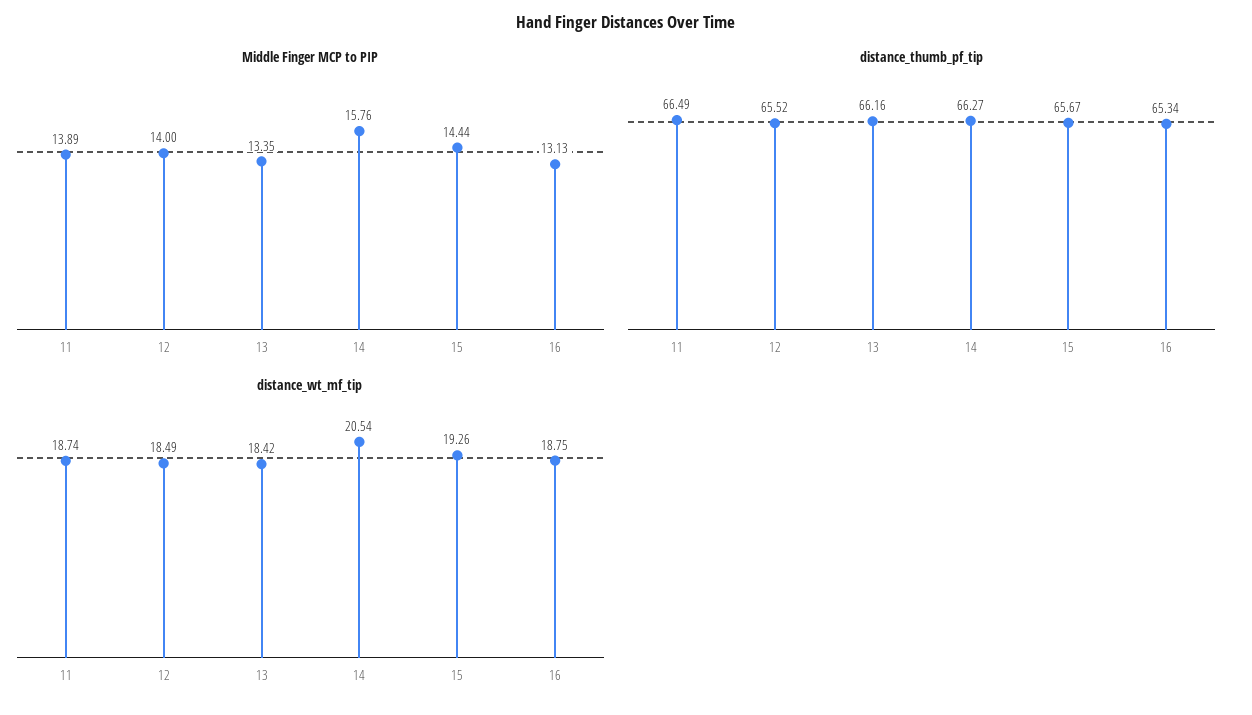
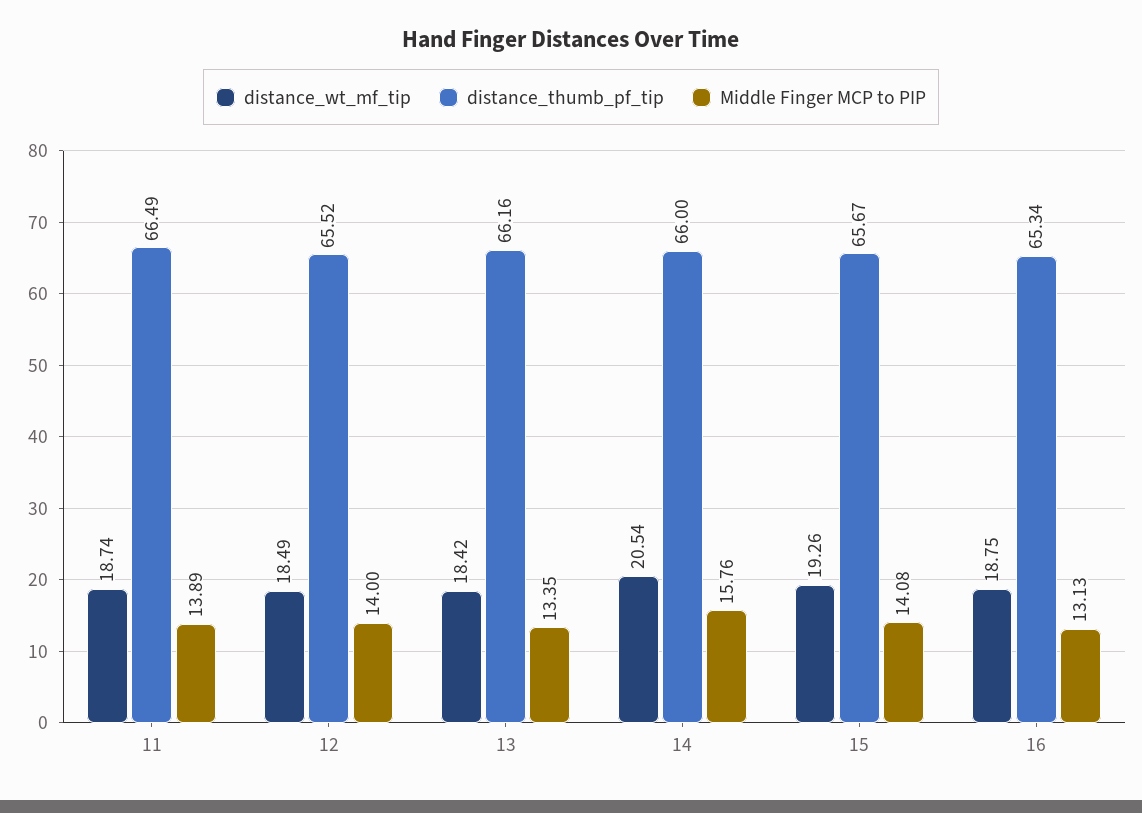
  {
    "Middle Finger MCP to PIP": {
      "11": 13.89,
      "12": 14,
      "13": 13.35,
      "14": 15.76,
-     "15": 14.44,
+     "15": 14.08,
      "16": 13.13
    },
    "distance_thumb_pf_tip": {
      "11": 66.49,
      "12": 65.52,
      "13": 66.16,
-     "14": 66.27,
+     "14": 66,
      "15": 65.67,
      "16": 65.34
    },
    "distance_wt_mf_tip": {
      "11": 18.74,
      "12": 18.49,
      "13": 18.42,
      "14": 20.54,
      "15": 19.26,
      "16": 18.75
    }
  }

